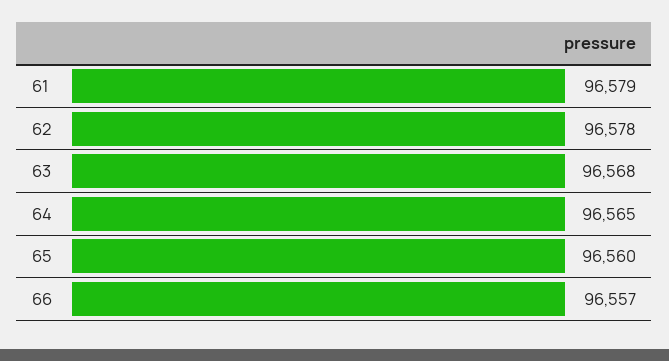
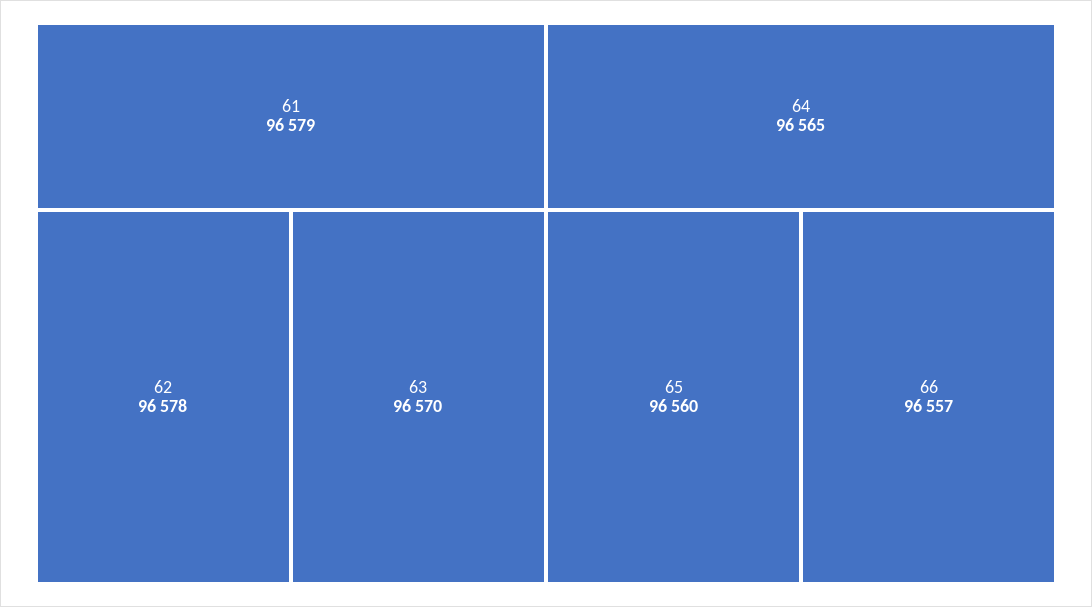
  {
    "61": 96579,
    "62": 96578,
-   "63": 96568,
+   "63": 96570,
    "64": 96565,
    "65": 96560,
    "66": 96557
  }

